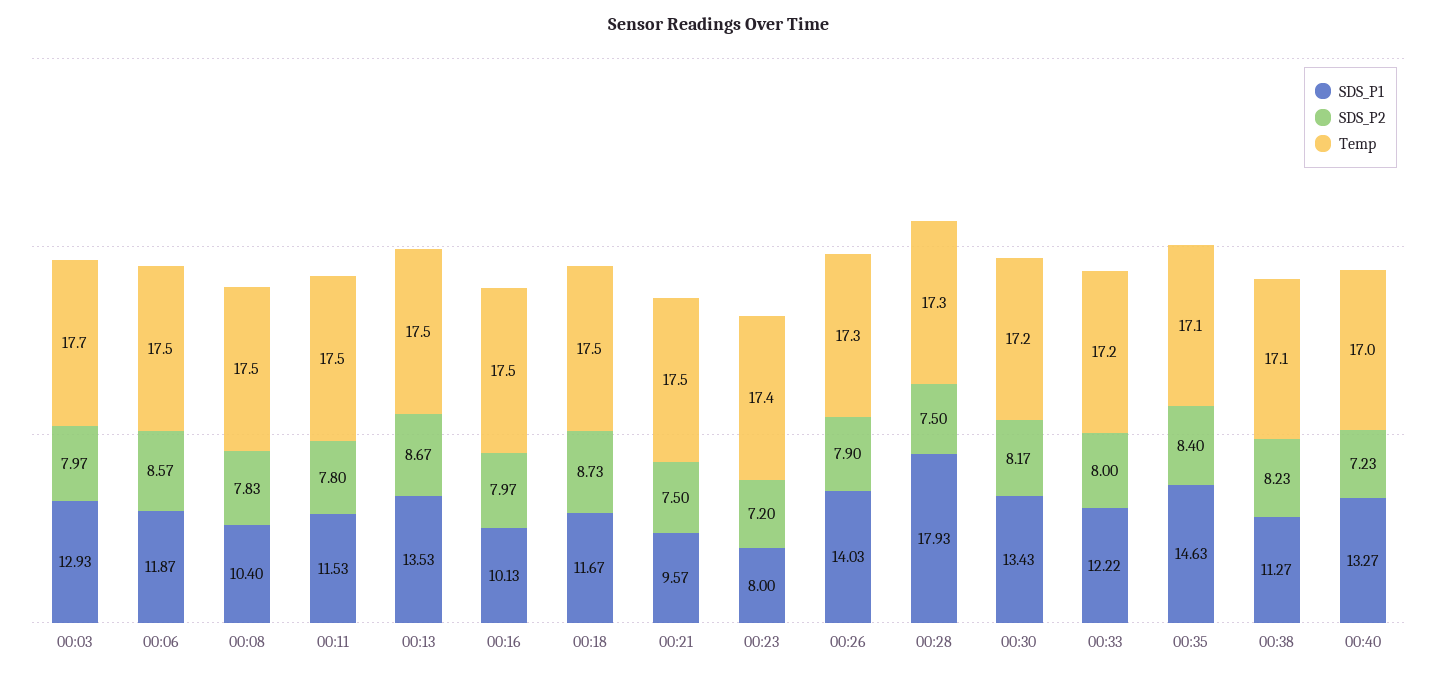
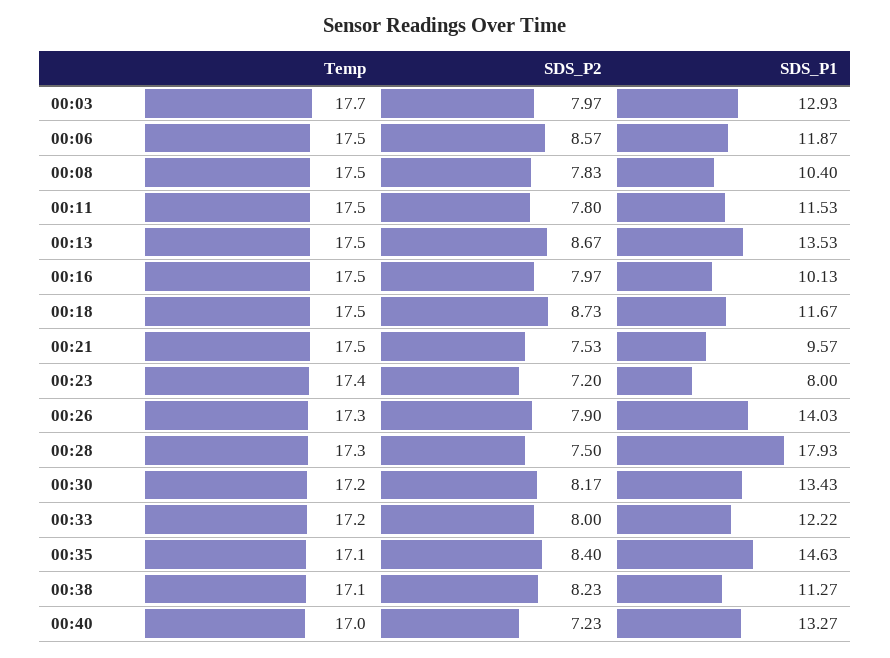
  {
    "SDS_P1": {
      "00:03": 12.93,
      "00:06": 11.87,
      "00:08": 10.4,
      "00:11": 11.53,
      "00:13": 13.53,
      "00:16": 10.13,
      "00:18": 11.67,
      "00:21": 9.57,
      "00:23": 8,
      "00:26": 14.03,
      "00:28": 17.93,
      "00:30": 13.43,
      "00:33": 12.22,
      "00:35": 14.63,
      "00:38": 11.27,
      "00:40": 13.27
    },
    "SDS_P2": {
      "00:03": 7.97,
      "00:06": 8.57,
      "00:08": 7.83,
      "00:11": 7.8,
      "00:13": 8.67,
      "00:16": 7.97,
      "00:18": 8.73,
-     "00:21": 7.5,
+     "00:21": 7.53,
      "00:23": 7.2,
      "00:26": 7.9,
      "00:28": 7.5,
      "00:30": 8.17,
      "00:33": 8,
      "00:35": 8.4,
      "00:38": 8.23,
      "00:40": 7.23
    },
    "Temp": {
      "00:03": 17.7,
      "00:06": 17.5,
      "00:08": 17.5,
      "00:11": 17.5,
      "00:13": 17.5,
      "00:16": 17.5,
      "00:18": 17.5,
      "00:21": 17.5,
      "00:23": 17.4,
      "00:26": 17.3,
      "00:28": 17.3,
      "00:30": 17.2,
      "00:33": 17.2,
      "00:35": 17.1,
      "00:38": 17.1,
      "00:40": 17
    }
  }

